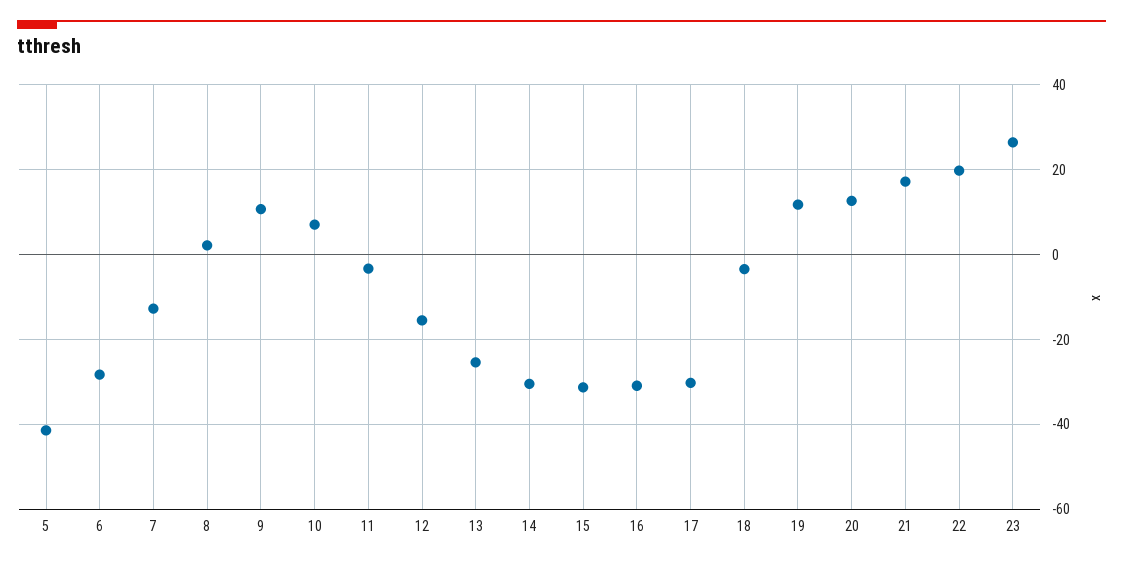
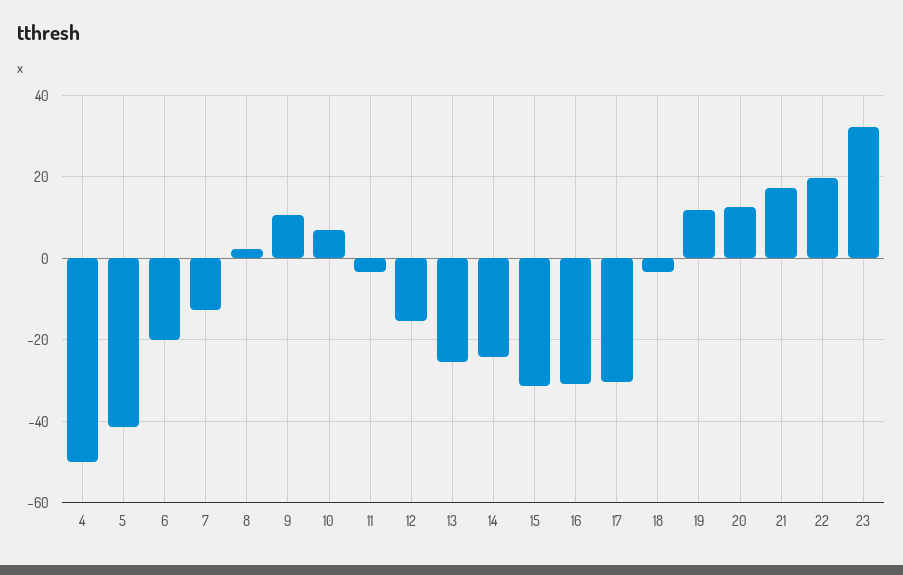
  {
    "5": -42,
-   "6": -28,
+   "6": -20,
    "7": -12,
    "8": 2,
    "9": 10,
    "10": 8,
    "11": -4,
    "12": -16,
    "13": -26,
-   "14": -30,
+   "14": -24,
    "15": -32,
    "16": -30,
    "17": -30,
    "18": -4,
    "19": 12,
    "20": 12,
    "21": 18,
    "22": 20,
-   "23": 26
+   "23": 32,
+   "4": -50
  }

